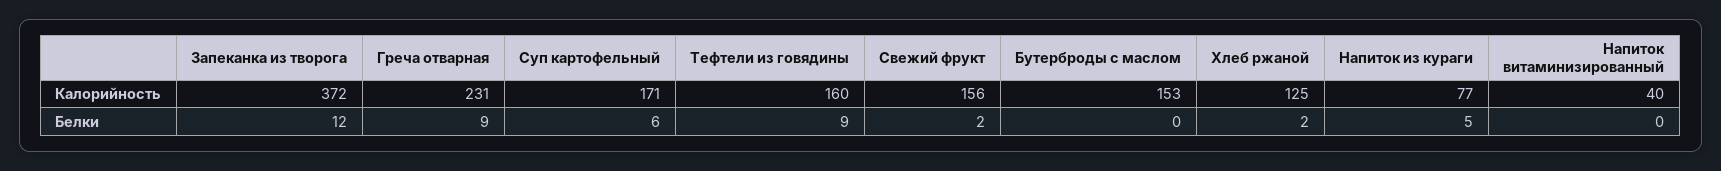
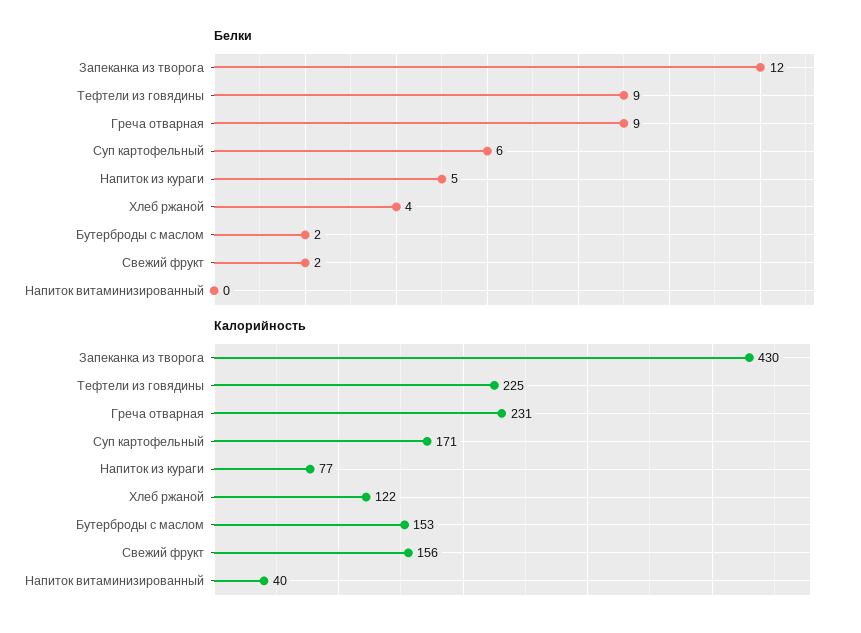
  {
    "Калорийность": {
-     "Запеканка из творога": 372,
+     "Запеканка из творога": 430,
      "Греча отварная": 231,
      "Суп картофельный": 171,
-     "Тефтели из говядины": 160,
+     "Тефтели из говядины": 225,
      "Свежий фрукт": 156,
      "Бутерброды с маслом": 153,
-     "Хлеб ржаной": 125,
+     "Хлеб ржаной": 122,
      "Напиток из кураги": 77,
      "Напиток витаминизированный": 40
    },
    "Белки": {
      "Запеканка из творога": 12,
      "Греча отварная": 9,
      "Суп картофельный": 6,
      "Тефтели из говядины": 9,
      "Свежий фрукт": 2,
-     "Бутерброды с маслом": 0,
+     "Бутерброды с маслом": 2,
-     "Хлеб ржаной": 2,
+     "Хлеб ржаной": 4,
      "Напиток из кураги": 5,
      "Напиток витаминизированный": 0
    }
  }

